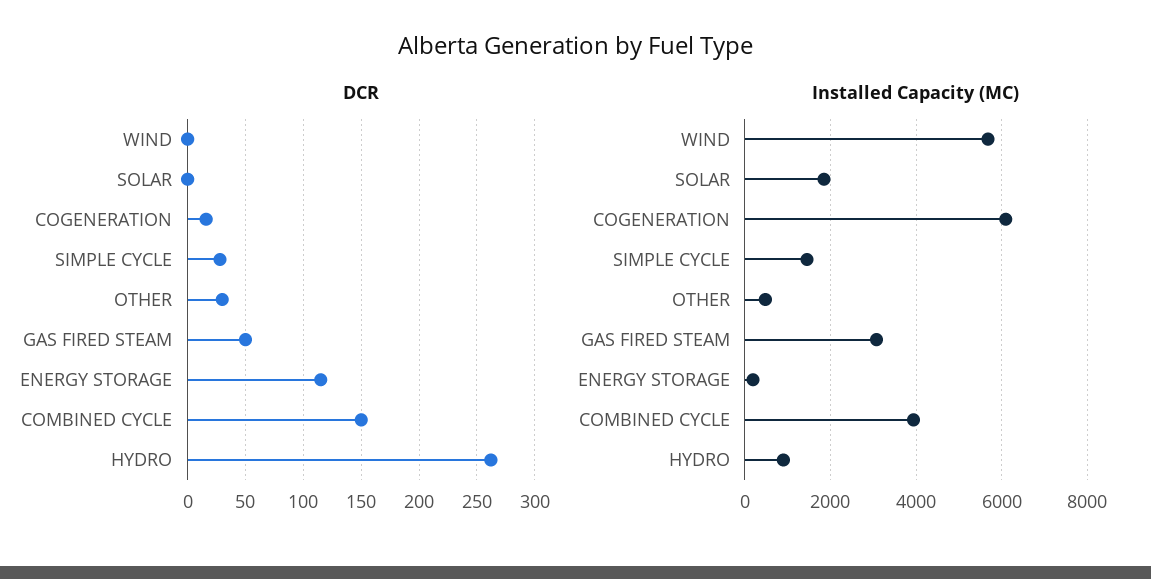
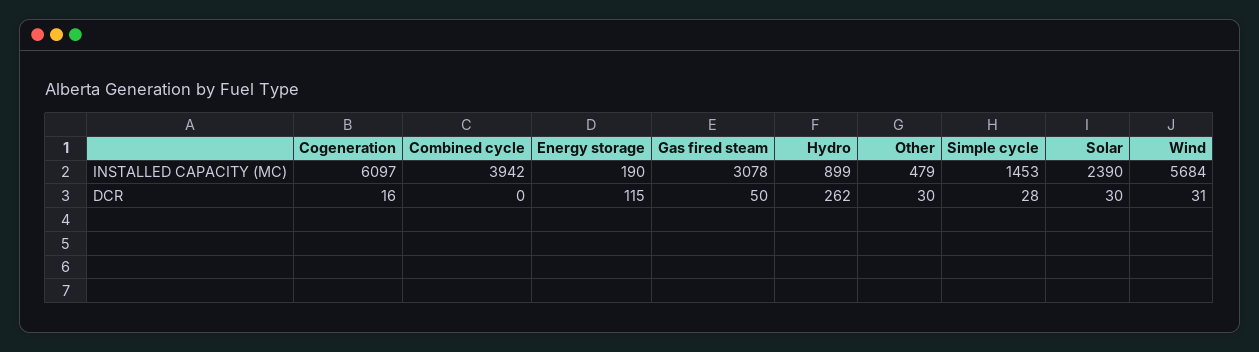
  {
    "DCR": {
-     "WIND": 0,
+     "WIND": 31,
-     "SOLAR": 0,
+     "SOLAR": 30,
      "COGENERATION": 16,
      "SIMPLE CYCLE": 28,
      "OTHER": 30,
      "GAS FIRED STEAM": 50,
      "ENERGY STORAGE": 115,
-     "COMBINED CYCLE": 150,
+     "COMBINED CYCLE": 0,
      "HYDRO": 262
    },
    "Installed Capacity (MC)": {
      "WIND": 5684,
-     "SOLAR": 1800,
+     "SOLAR": 2390,
      "COGENERATION": 6097,
      "SIMPLE CYCLE": 1453,
      "OTHER": 479,
      "GAS FIRED STEAM": 3078,
      "ENERGY STORAGE": 190,
      "COMBINED CYCLE": 3942,
      "HYDRO": 899
    }
  }

